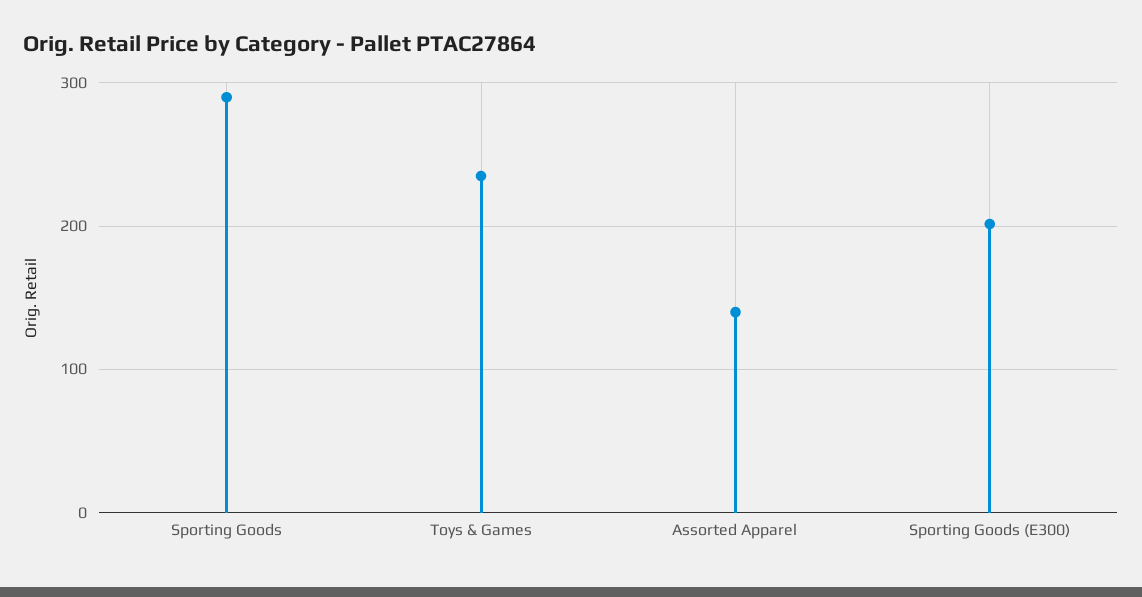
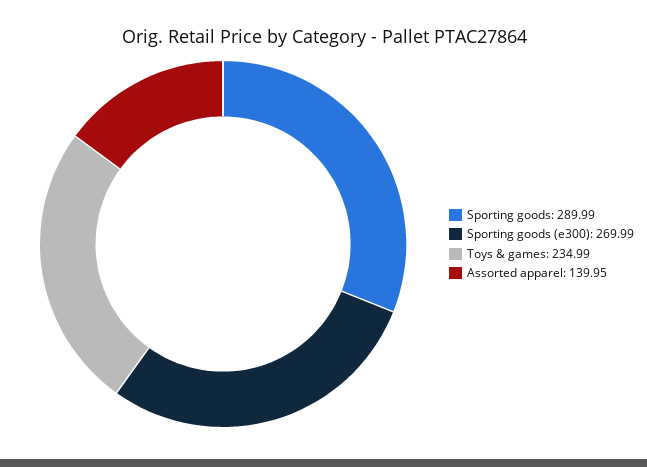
  {
    "Sporting Goods": 289.99,
    "Toys & Games": 234.99,
    "Assorted Apparel": 139.95,
-   "Sporting Goods (E300)": 200
+   "Sporting Goods (E300)": 269.99
  }

